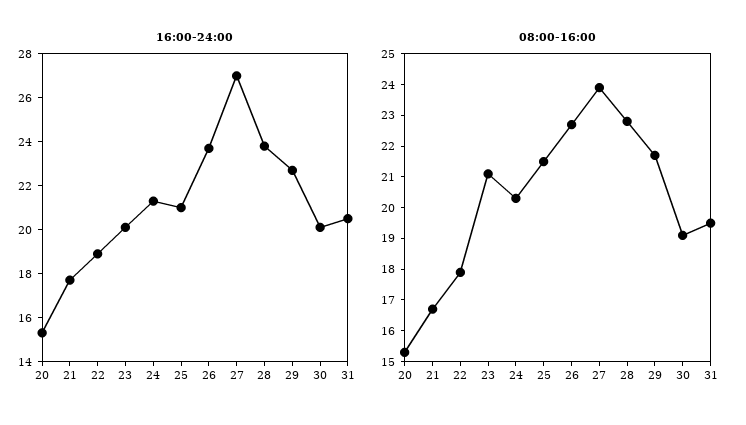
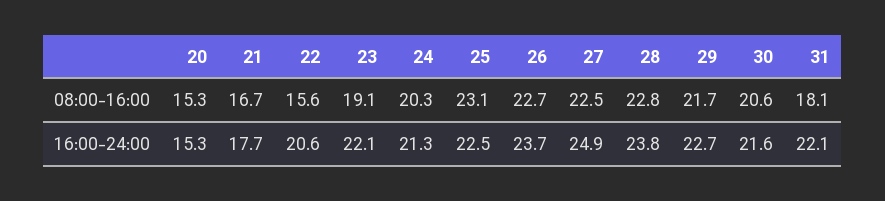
  {
    "16:00-24:00": {
      "20": 15.3,
      "21": 17.7,
-     "22": 19,
+     "22": 20.6,
-     "23": 20,
+     "23": 22.1,
      "24": 21.3,
-     "25": 21,
+     "25": 22.5,
      "26": 23.7,
-     "27": 27,
+     "27": 24.9,
      "28": 23.8,
      "29": 22.7,
-     "30": 20,
+     "30": 21.6,
-     "31": 20.5
+     "31": 22.1
    },
    "08:00-16:00": {
      "20": 15.3,
      "21": 16.7,
-     "22": 18,
+     "22": 15.6,
-     "23": 21,
+     "23": 19.1,
      "24": 20.3,
-     "25": 21.5,
+     "25": 23.1,
      "26": 22.7,
-     "27": 24,
+     "27": 22.5,
      "28": 22.8,
      "29": 21.7,
-     "30": 19,
+     "30": 20.6,
-     "31": 19.5
+     "31": 18.1
    }
  }

